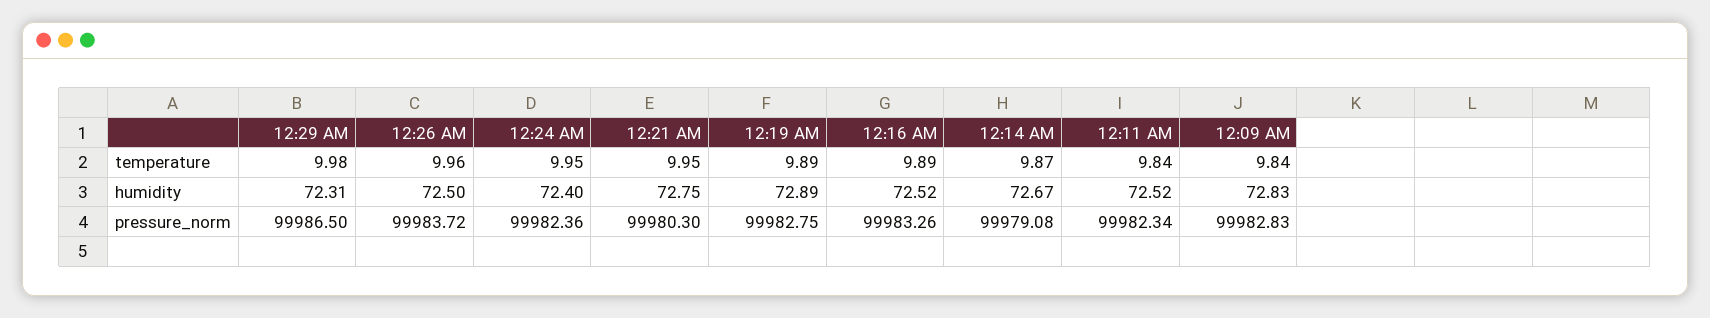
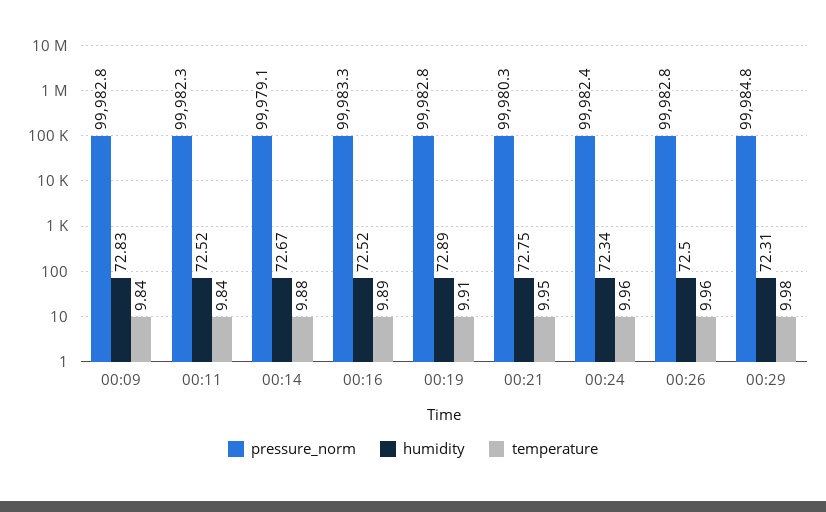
  {
    "temperature": {
      "12:29 AM": 9.98,
      "12:26 AM": 9.96,
-     "12:24 AM": 9.95,
+     "12:24 AM": 9.96,
      "12:21 AM": 9.95,
-     "12:19 AM": 9.89,
+     "12:19 AM": 9.91,
      "12:16 AM": 9.89,
-     "12:14 AM": 9.87,
+     "12:14 AM": 9.88,
      "12:11 AM": 9.84,
      "12:09 AM": 9.84
    },
    "humidity": {
      "12:29 AM": 72.31,
      "12:26 AM": 72.5,
-     "12:24 AM": 72.4,
+     "12:24 AM": 72.34,
      "12:21 AM": 72.75,
      "12:19 AM": 72.89,
      "12:16 AM": 72.52,
      "12:14 AM": 72.67,
      "12:11 AM": 72.52,
      "12:09 AM": 72.83
    },
    "pressure_norm": {
-     "12:29 AM": 99986.5,
+     "12:29 AM": 99984.8,
-     "12:26 AM": 99983.72,
+     "12:26 AM": 99982.8,
      "12:24 AM": 99982.36,
      "12:21 AM": 99980.3,
      "12:19 AM": 99982.75,
      "12:16 AM": 99983.26,
      "12:14 AM": 99979.08,
      "12:11 AM": 99982.34,
      "12:09 AM": 99982.83
    }
  }

